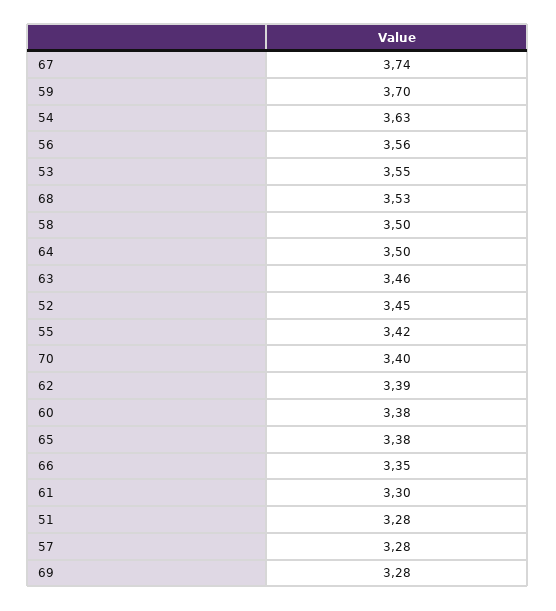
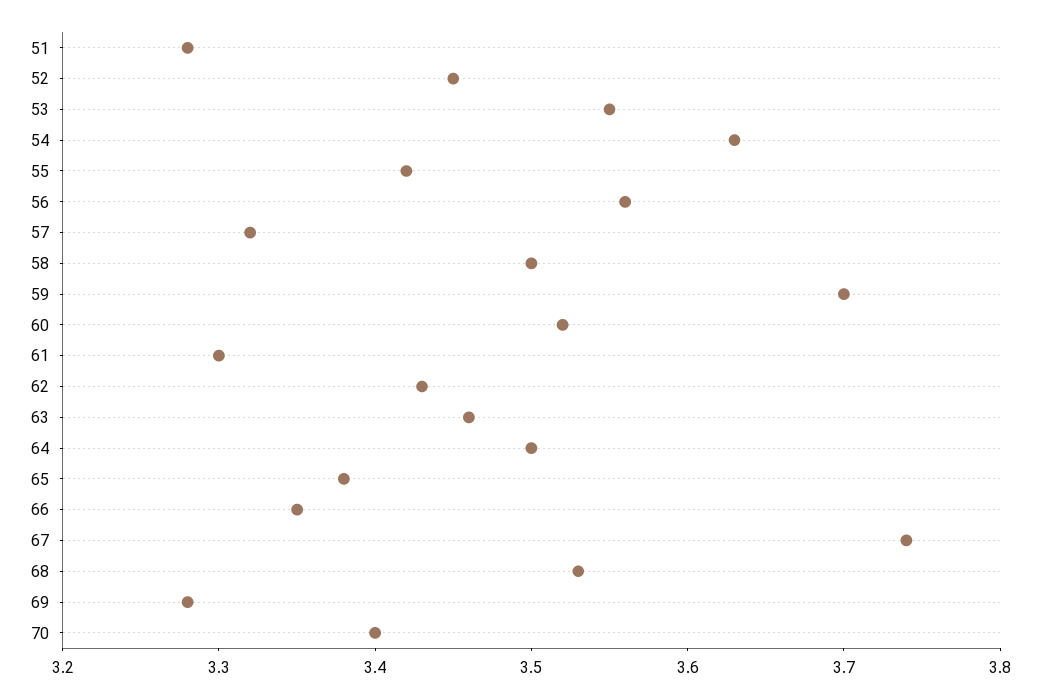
  {
    "67": 3.74,
    "59": 3.7,
    "54": 3.63,
    "56": 3.56,
    "53": 3.55,
    "68": 3.53,
    "58": 3.5,
    "64": 3.5,
    "63": 3.46,
    "52": 3.45,
    "55": 3.42,
    "70": 3.4,
-   "62": 3.39,
+   "62": 3.43,
-   "60": 3.38,
+   "60": 3.52,
    "65": 3.38,
    "66": 3.35,
    "61": 3.3,
    "51": 3.28,
-   "57": 3.28,
+   "57": 3.32,
    "69": 3.28
  }

